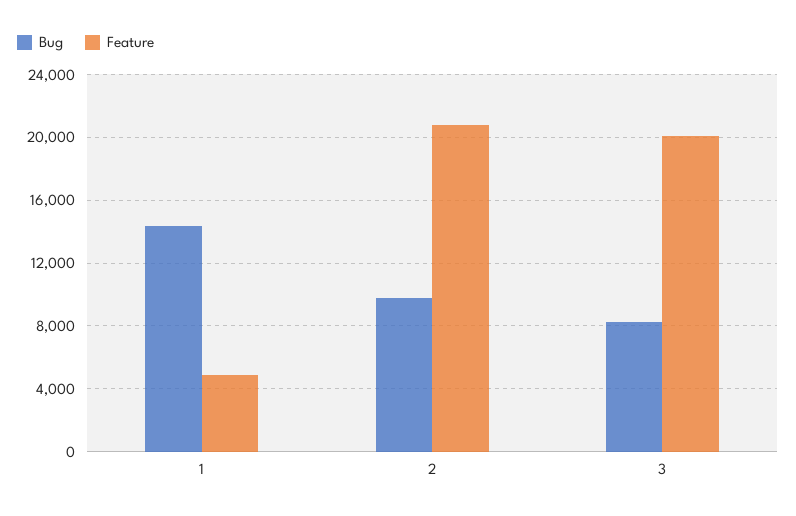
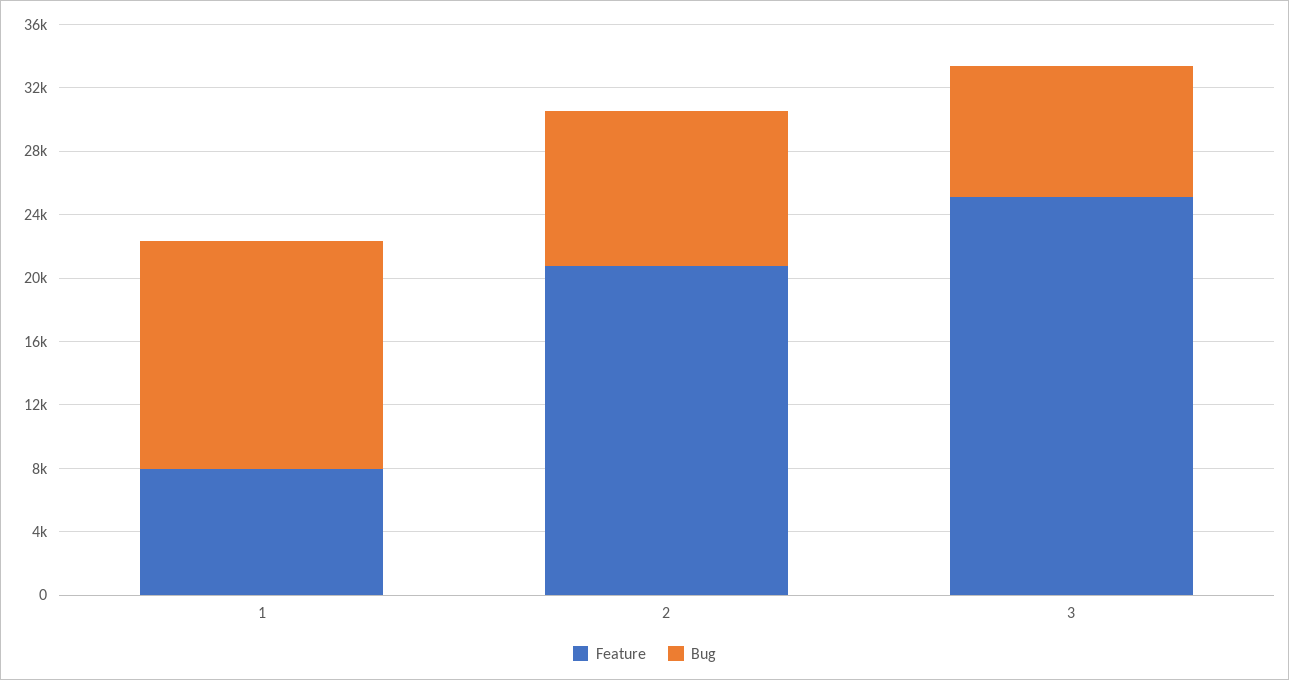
  {
    "Bug": {
      "1": 14500,
      "2": 10000,
      "3": 8000
    },
    "Feature": {
-     "1": 5000,
+     "1": 8000,
      "2": 21000,
-     "3": 20000
+     "3": 25000
    }
  }

